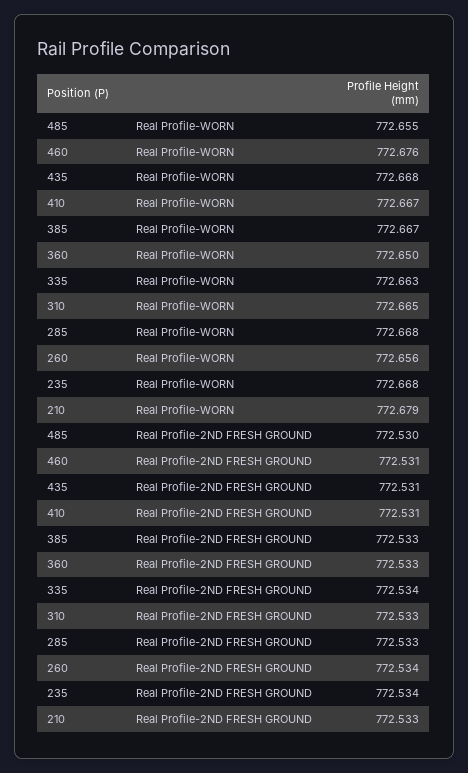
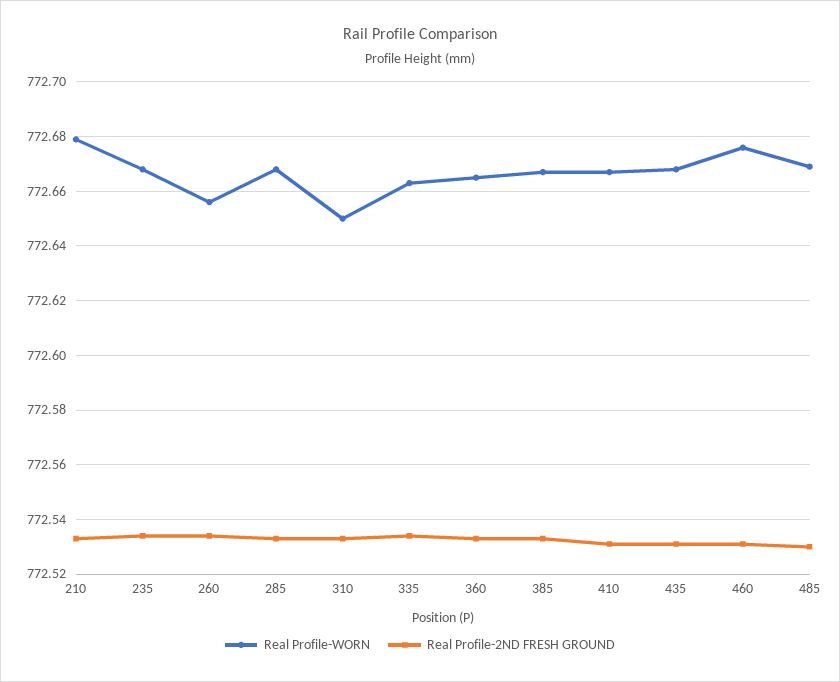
  {
    "Real Profile-WORN": {
-     "485": 772.655,
+     "485": 772.67,
      "460": 772.676,
      "435": 772.668,
      "410": 772.667,
      "385": 772.667,
-     "360": 772.65,
+     "360": 772.665,
      "335": 772.663,
-     "310": 772.665,
+     "310": 772.65,
      "285": 772.668,
      "260": 772.656,
      "235": 772.668,
      "210": 772.679
    },
    "Real Profile-2ND FRESH GROUND": {
      "485": 772.53,
      "460": 772.531,
      "435": 772.531,
      "410": 772.531,
      "385": 772.533,
      "360": 772.533,
      "335": 772.534,
      "310": 772.533,
      "285": 772.533,
      "260": 772.534,
      "235": 772.534,
      "210": 772.533
    }
  }

